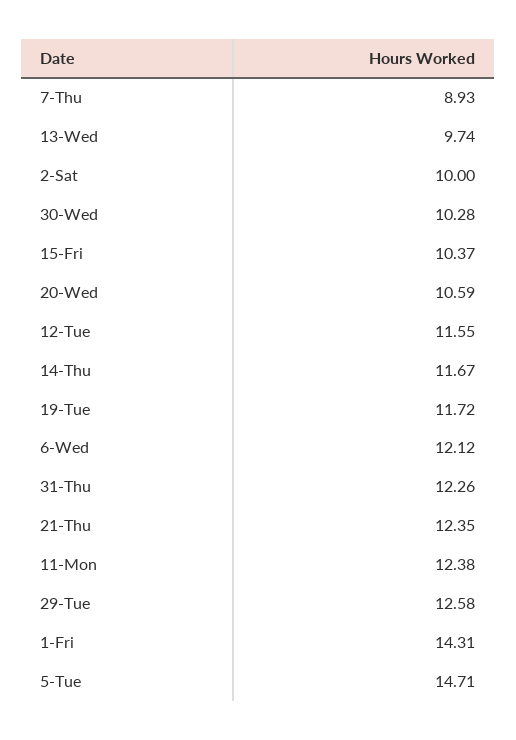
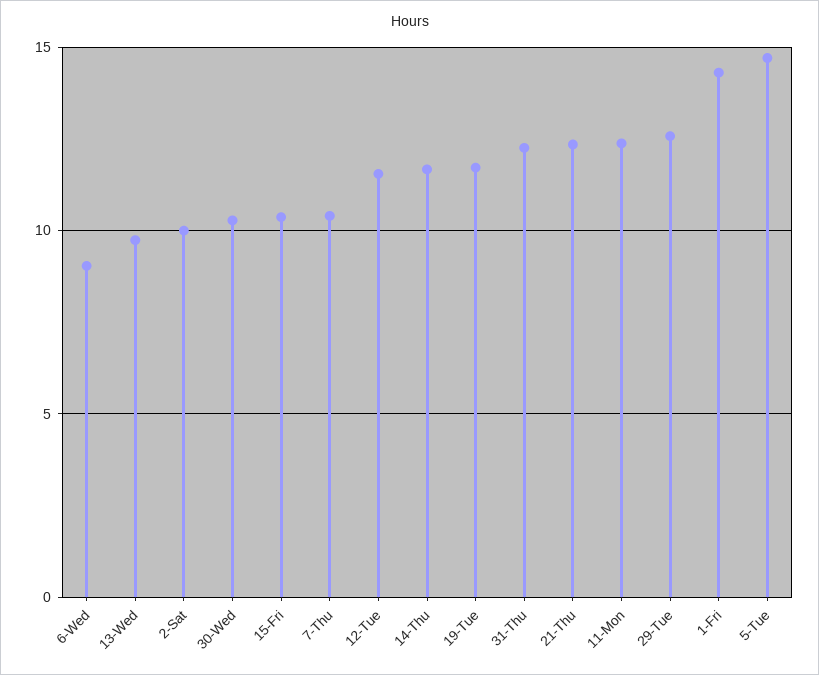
  {
-   "7-Thu": 8.93,
+   "7-Thu": 10.5,
    "13-Wed": 9.74,
    "2-Sat": 10,
    "30-Wed": 10.28,
    "15-Fri": 10.37,
-   "20-Wed": 10.59,
    "12-Tue": 11.55,
    "14-Thu": 11.67,
    "19-Tue": 11.72,
-   "6-Wed": 12.12,
+   "6-Wed": 9,
    "31-Thu": 12.26,
    "21-Thu": 12.35,
    "11-Mon": 12.38,
    "29-Tue": 12.58,
    "1-Fri": 14.31,
    "5-Tue": 14.71
  }

